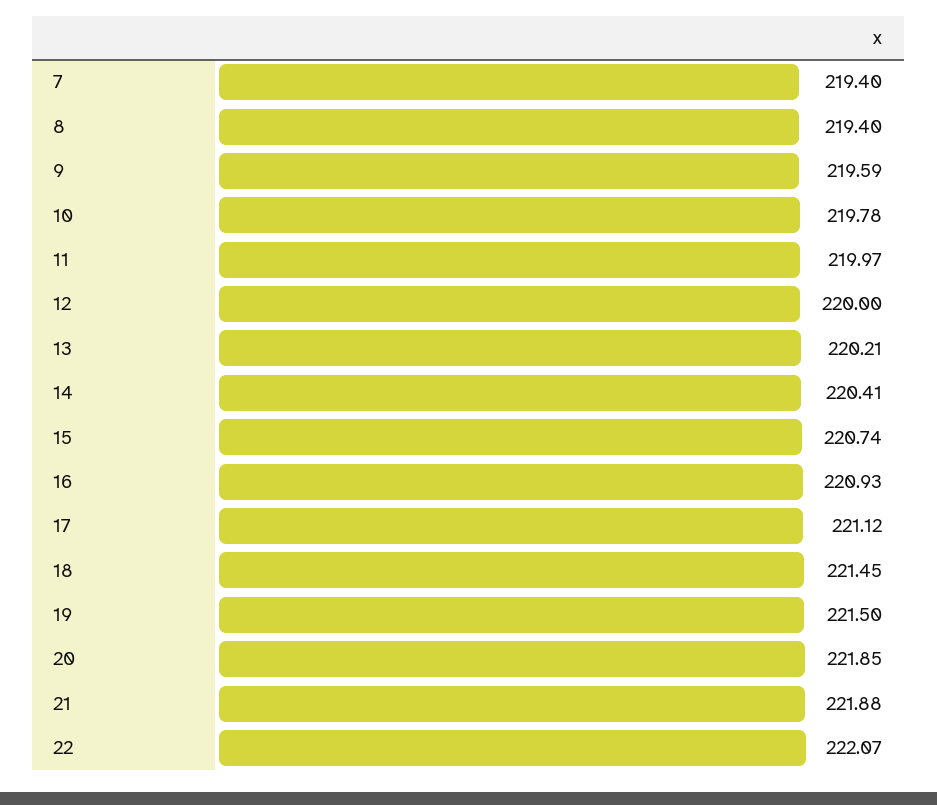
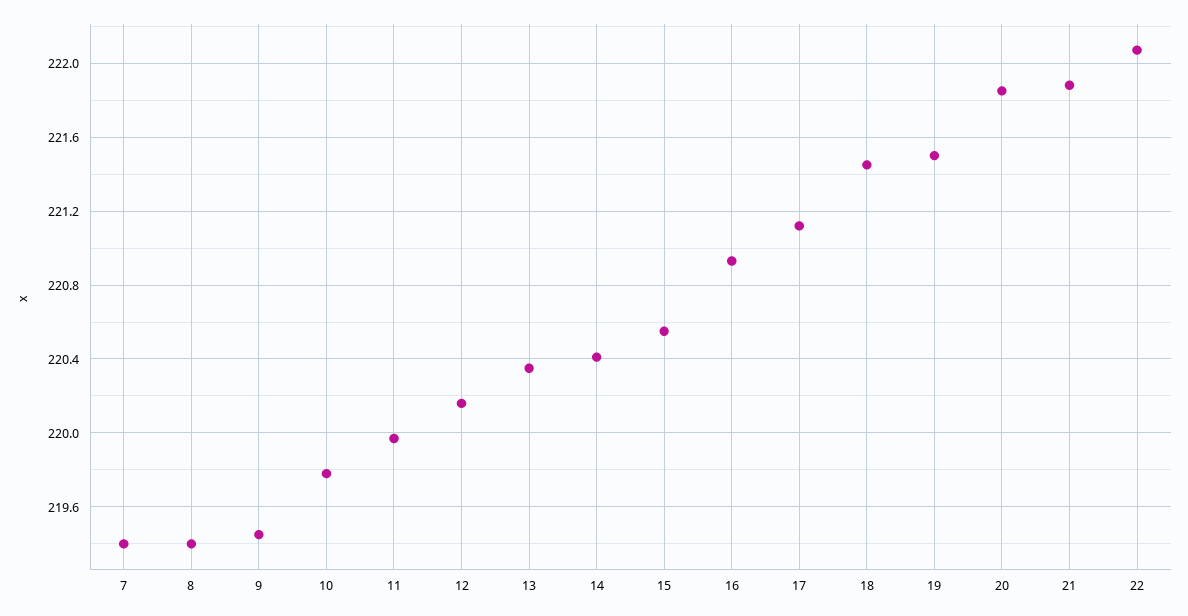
  {
    "7": 219.4,
    "8": 219.4,
-   "9": 219.59,
+   "9": 219.45,
    "10": 219.78,
    "11": 219.97,
-   "12": 220,
+   "12": 220.15,
-   "13": 220.21,
+   "13": 220.35,
    "14": 220.41,
-   "15": 220.74,
+   "15": 220.55,
    "16": 220.93,
    "17": 221.12,
    "18": 221.45,
    "19": 221.5,
    "20": 221.85,
    "21": 221.88,
    "22": 222.07
  }

